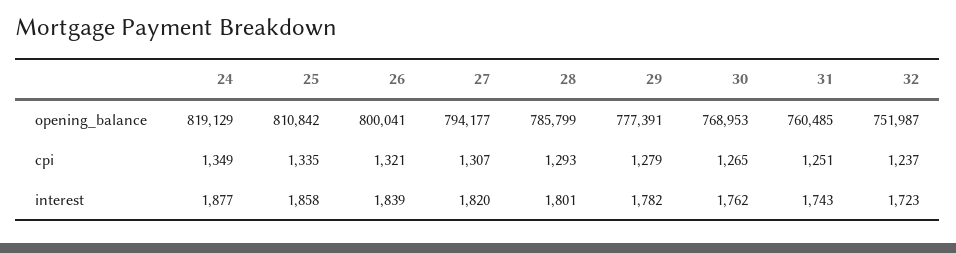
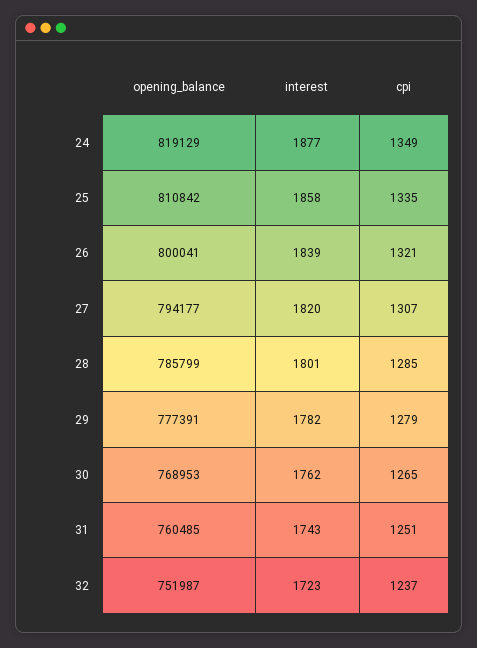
  {
    "24": {
      "opening_balance": 819129,
      "cpi": 1349,
      "interest": 1877
    },
    "25": {
      "opening_balance": 810842,
      "cpi": 1335,
      "interest": 1858
    },
    "26": {
      "opening_balance": 800041,
      "cpi": 1321,
      "interest": 1839
    },
    "27": {
      "opening_balance": 794177,
      "cpi": 1307,
      "interest": 1820
    },
    "28": {
      "opening_balance": 785799,
-     "cpi": 1293,
+     "cpi": 1285,
      "interest": 1801
    },
    "29": {
      "opening_balance": 777391,
      "cpi": 1279,
      "interest": 1782
    },
    "30": {
      "opening_balance": 768953,
      "cpi": 1265,
      "interest": 1762
    },
    "31": {
      "opening_balance": 760485,
      "cpi": 1251,
      "interest": 1743
    },
    "32": {
      "opening_balance": 751987,
      "cpi": 1237,
      "interest": 1723
    }
  }

